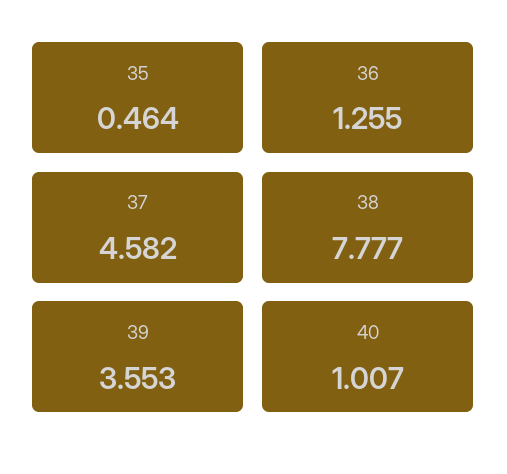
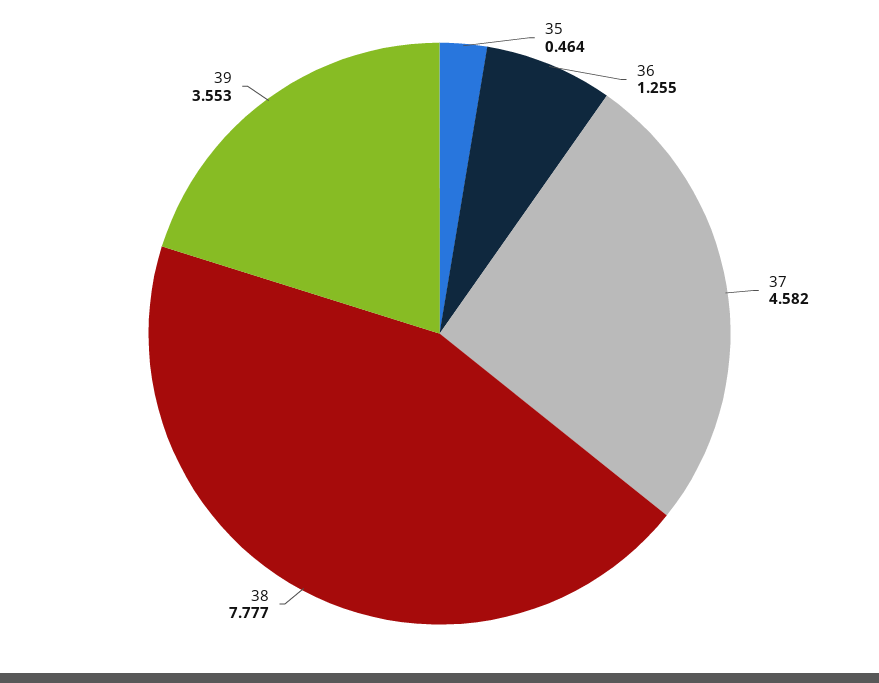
  {
    "35": 0.464,
    "36": 1.255,
    "37": 4.582,
    "38": 7.777,
-   "39": 3.553,
+   "39": 3.553
-   "40": 1.007
  }

